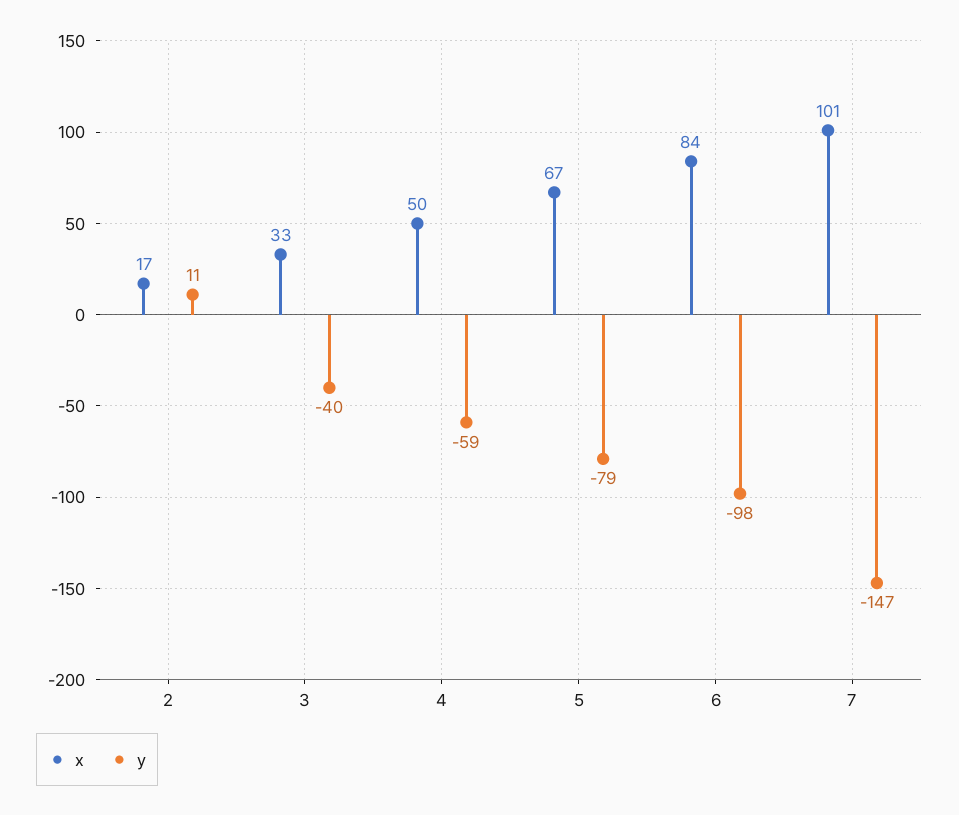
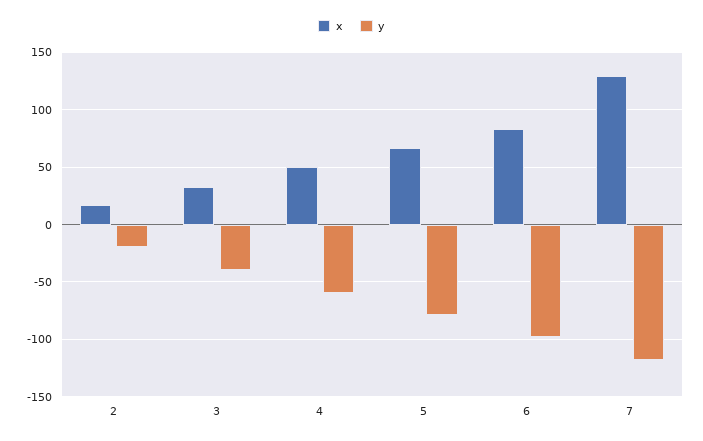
  {
    "x": {
      "2": 17,
      "3": 33,
      "4": 50,
      "5": 67,
      "6": 84,
-     "7": 101
+     "7": 130
    },
    "y": {
-     "2": 11,
+     "2": -20,
      "3": -40,
      "4": -59,
      "5": -79,
      "6": -98,
-     "7": -147
+     "7": -120
    }
  }

